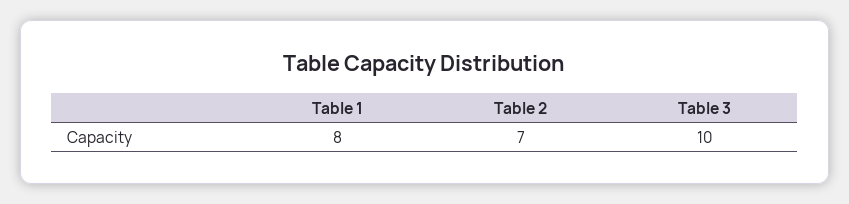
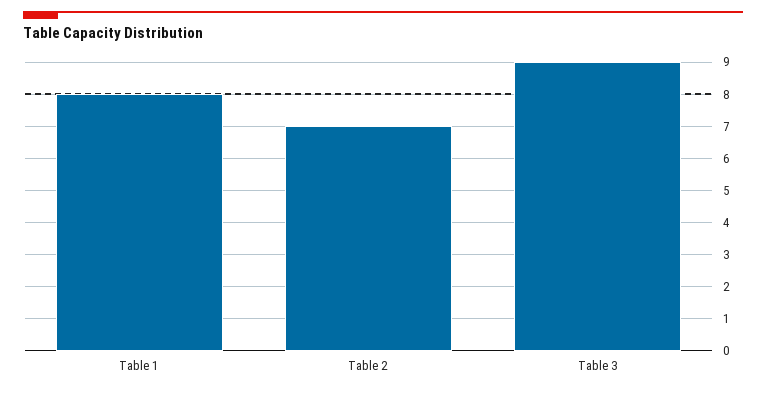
  {
    "Table 1": 8,
    "Table 2": 7,
-   "Table 3": 10
+   "Table 3": 9
  }

